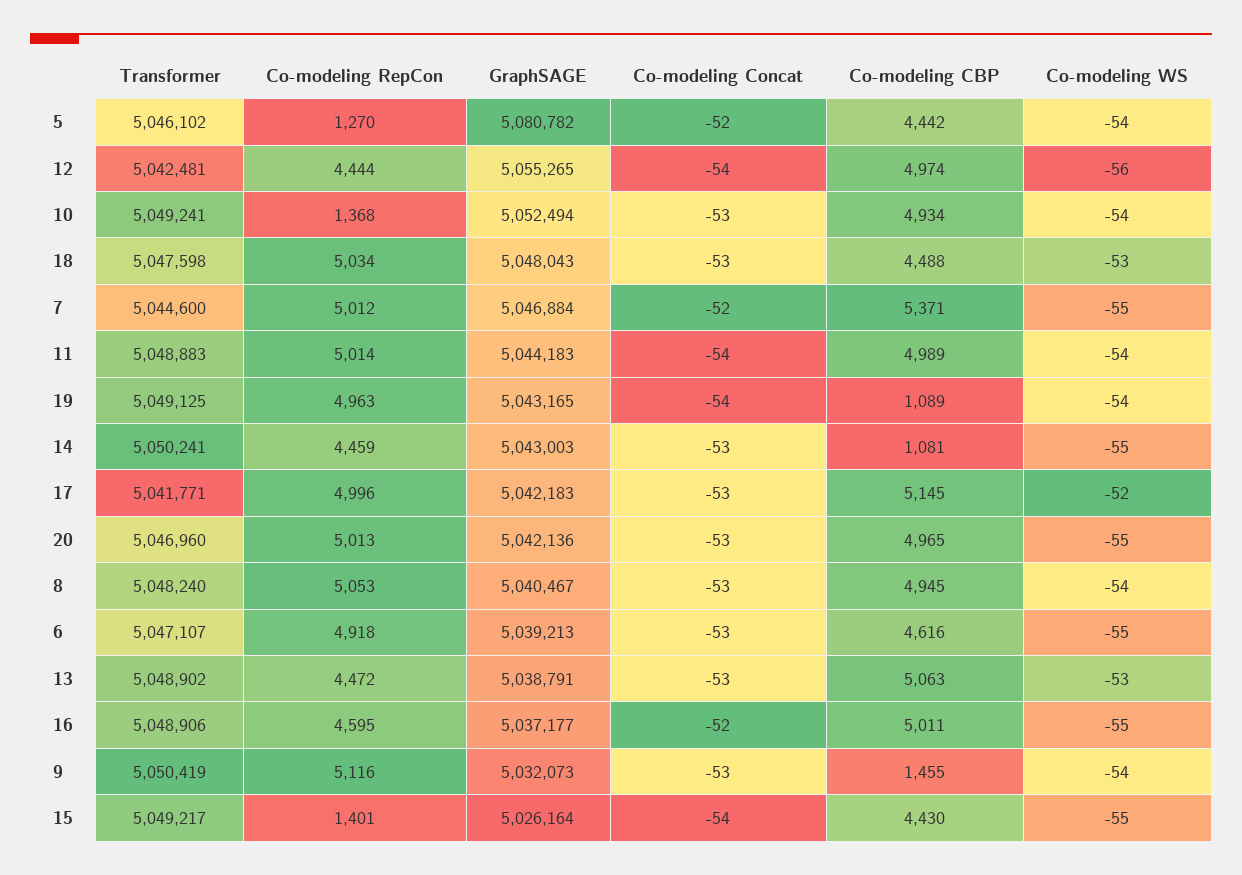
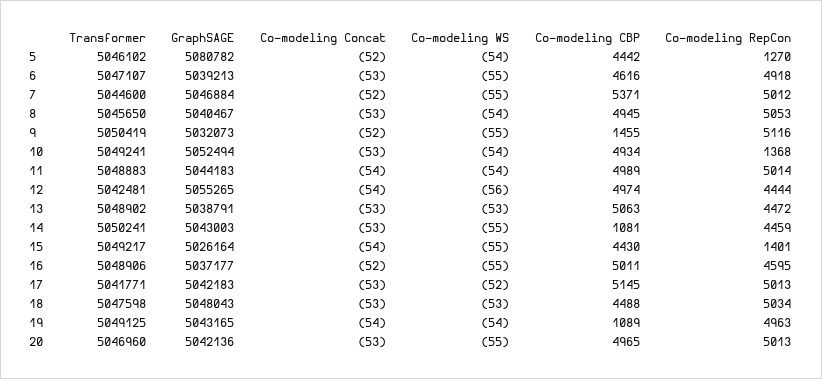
  {
    "Transformer": {
      "5": 5046102,
      "12": 5042481,
      "10": 5049241,
      "18": 5047598,
      "7": 5044600,
      "11": 5048883,
      "19": 5049125,
      "14": 5050241,
      "17": 5041771,
      "20": 5046960,
-     "8": 5048240,
+     "8": 5045650,
      "6": 5047107,
      "13": 5048902,
      "16": 5048906,
      "9": 5050419,
      "15": 5049217
    },
    "Co-modeling RepCon": {
      "5": 1270,
      "12": 4444,
      "10": 1368,
      "18": 5034,
      "7": 5012,
      "11": 5014,
      "19": 4963,
      "14": 4459,
-     "17": 4996,
+     "17": 5013,
      "20": 5013,
      "8": 5053,
      "6": 4918,
      "13": 4472,
      "16": 4595,
      "9": 5116,
      "15": 1401
    },
    "GraphSAGE": {
      "5": 5080782,
      "12": 5055265,
      "10": 5052494,
      "18": 5048043,
      "7": 5046884,
      "11": 5044183,
      "19": 5043165,
      "14": 5043003,
      "17": 5042183,
      "20": 5042136,
      "8": 5040467,
      "6": 5039213,
      "13": 5038791,
      "16": 5037177,
      "9": 5032073,
      "15": 5026164
    },
    "Co-modeling Concat": {
      "5": -52,
      "12": -54,
      "10": -53,
      "18": -53,
      "7": -52,
      "11": -54,
      "19": -54,
      "14": -53,
      "17": -53,
      "20": -53,
      "8": -53,
      "6": -53,
      "13": -53,
      "16": -52,
-     "9": -53,
+     "9": -52,
      "15": -54
    },
    "Co-modeling CBP": {
      "5": 4442,
      "12": 4974,
      "10": 4934,
      "18": 4488,
      "7": 5371,
      "11": 4989,
      "19": 1089,
      "14": 1081,
      "17": 5145,
      "20": 4965,
      "8": 4945,
      "6": 4616,
      "13": 5063,
      "16": 5011,
      "9": 1455,
      "15": 4430
    },
    "Co-modeling WS": {
      "5": -54,
      "12": -56,
      "10": -54,
      "18": -53,
      "7": -55,
      "11": -54,
      "19": -54,
      "14": -55,
      "17": -52,
      "20": -55,
      "8": -54,
      "6": -55,
      "13": -53,
      "16": -55,
-     "9": -54,
+     "9": -55,
      "15": -55
    }
  }

